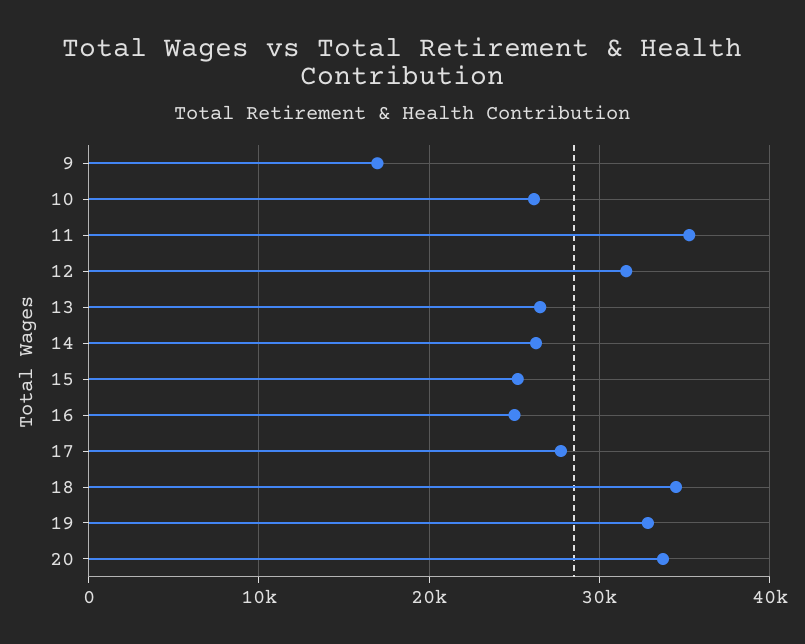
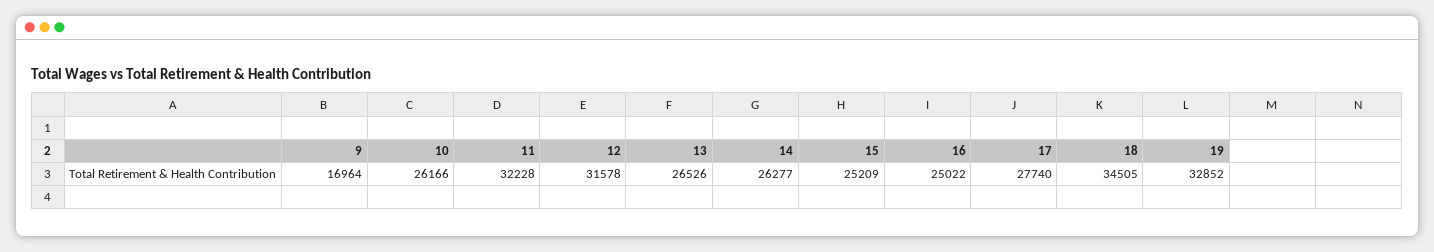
  {
    "9": 16964,
    "10": 26166,
-   "11": 35000,
+   "11": 32228,
    "12": 31578,
    "13": 26526,
    "14": 26277,
    "15": 25209,
    "16": 25022,
    "17": 27740,
    "18": 34505,
-   "19": 32852,
+   "19": 32852
-   "20": 34000
  }

